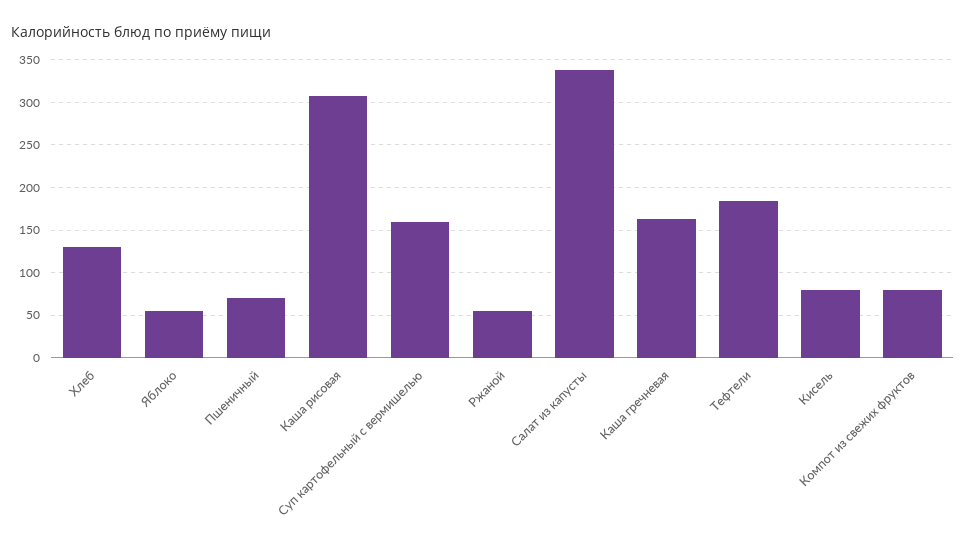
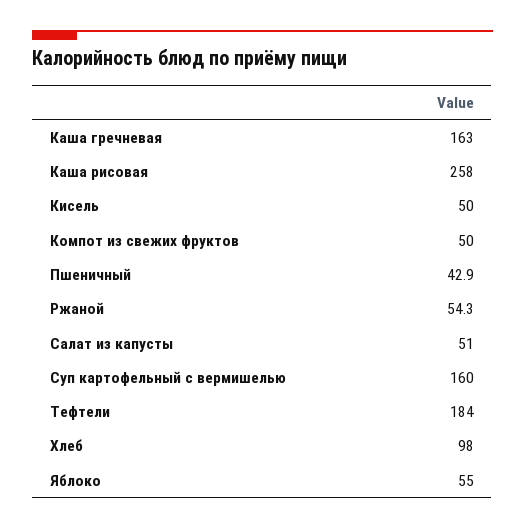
  {
-   "Хлеб": 130,
+   "Хлеб": 98,
    "Яблоко": 55,
-   "Пшеничный": 70,
+   "Пшеничный": 42.9,
-   "Каша рисовая": 310,
+   "Каша рисовая": 258,
    "Суп картофельный с вермишелью": 160,
    "Ржаной": 54.3,
-   "Салат из капусты": 340,
+   "Салат из капусты": 51,
    "Каша гречневая": 163,
    "Тефтели": 184,
-   "Кисель": 80,
+   "Кисель": 50,
-   "Компот из свежих фруктов": 80
+   "Компот из свежих фруктов": 50
  }

